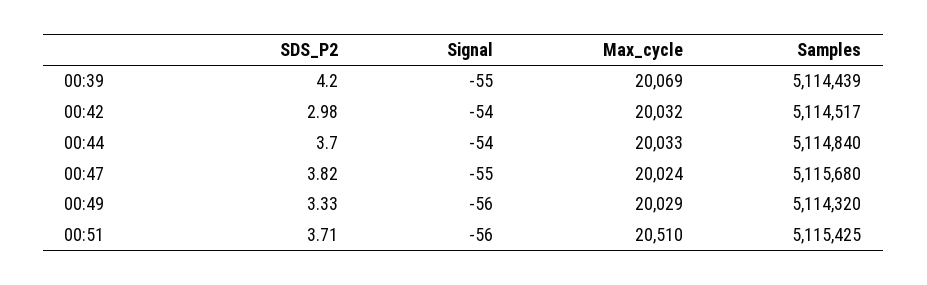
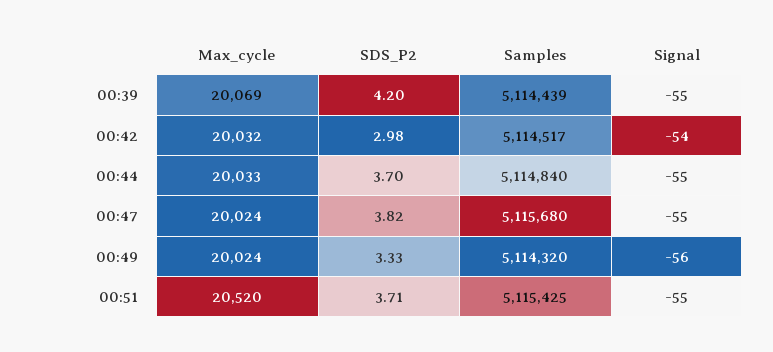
  {
    "SDS_P2": {
      "00:39": 4.2,
      "00:42": 2.98,
      "00:44": 3.7,
      "00:47": 3.82,
      "00:49": 3.33,
      "00:51": 3.71
    },
    "Signal": {
      "00:39": -55,
      "00:42": -54,
-     "00:44": -54,
+     "00:44": -55,
      "00:47": -55,
      "00:49": -56,
-     "00:51": -56
+     "00:51": -55
    },
    "Max_cycle": {
      "00:39": 20069,
      "00:42": 20032,
      "00:44": 20033,
      "00:47": 20024,
-     "00:49": 20029,
+     "00:49": 20024,
-     "00:51": 20510
+     "00:51": 20520
    },
    "Samples": {
      "00:39": 5114439,
      "00:42": 5114517,
      "00:44": 5114840,
      "00:47": 5115680,
      "00:49": 5114320,
      "00:51": 5115425
    }
  }

